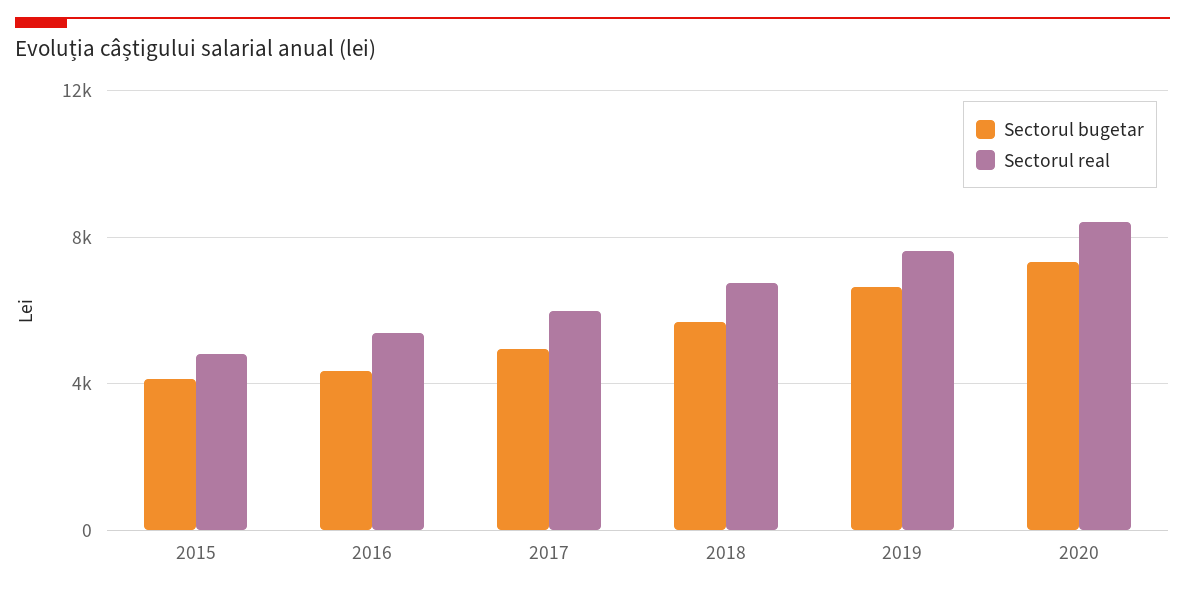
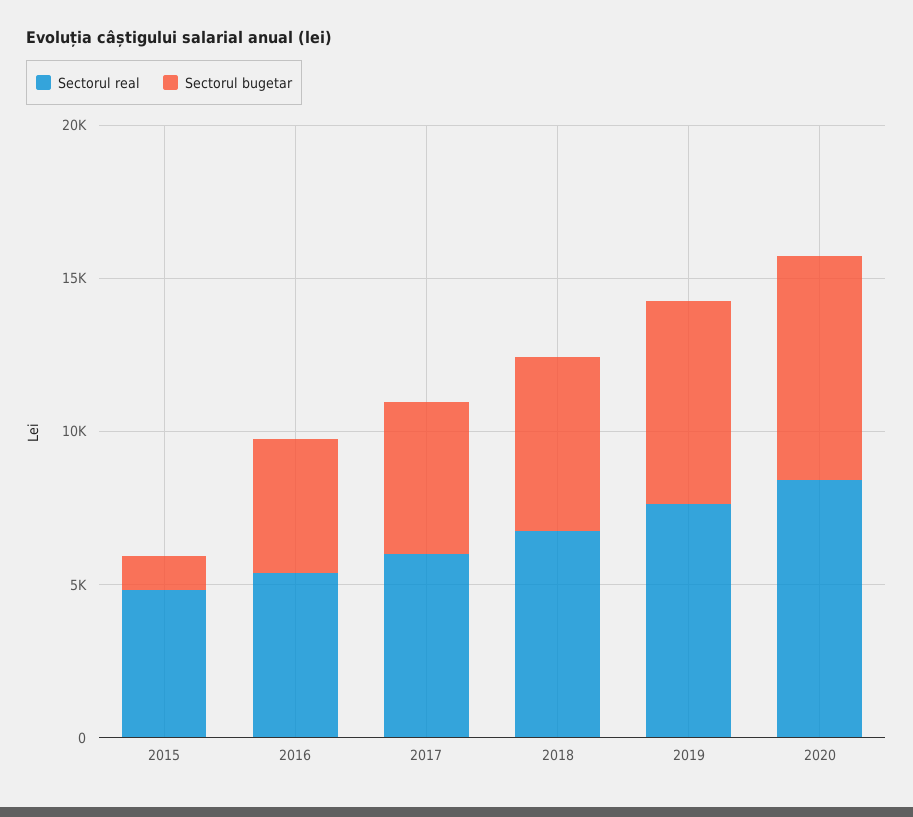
  {
    "Sectorul bugetar": {
-     "2015": 4000,
+     "2015": 1000,
      "2016": 4500,
      "2017": 5000,
      "2018": 5500,
      "2019": 6500,
      "2020": 7500
    },
    "Sectorul real": {
      "2015": 5000,
      "2016": 5500,
      "2017": 6000,
      "2018": 6500,
      "2019": 7500,
      "2020": 8500
    }
  }

